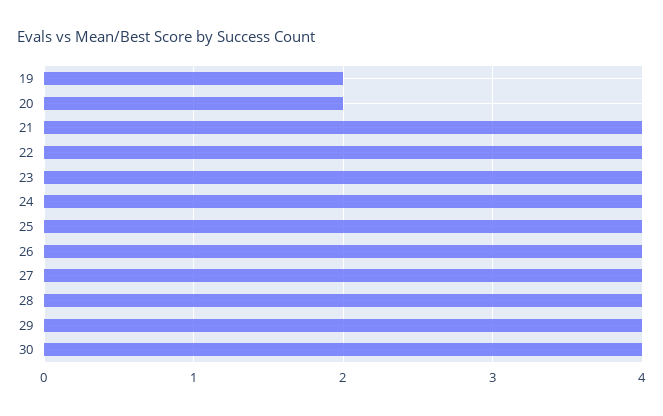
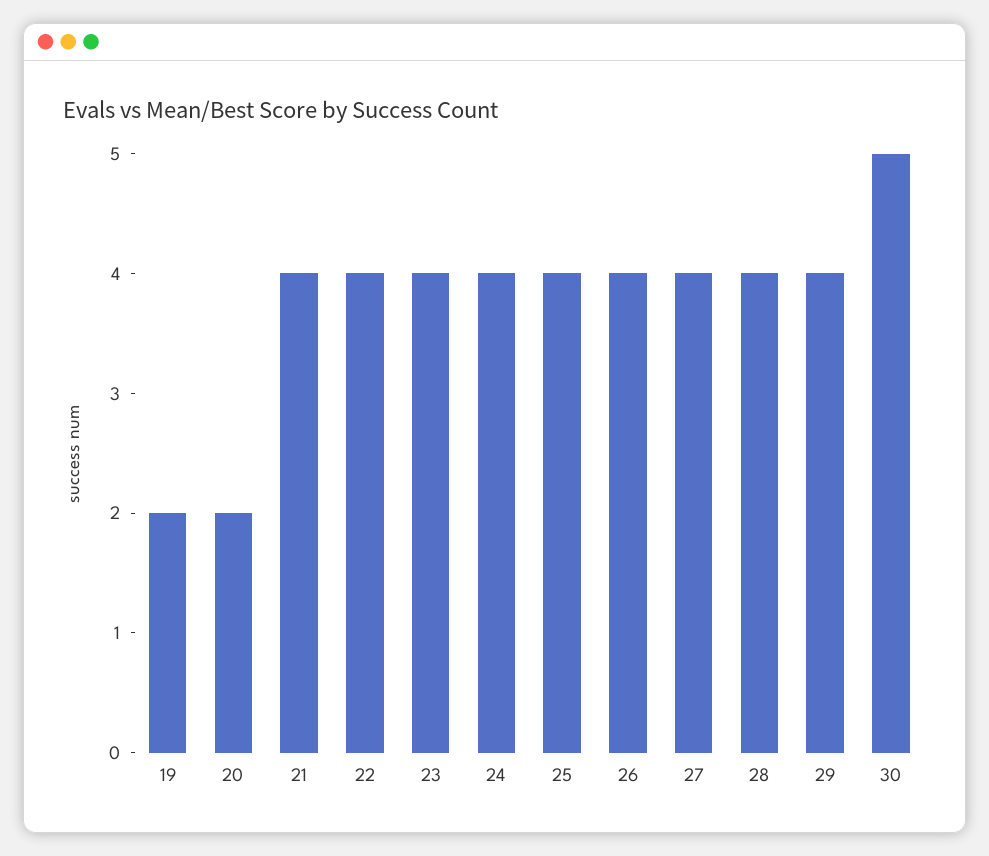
  {
    "19": 2,
    "20": 2,
    "21": 4,
    "22": 4,
    "23": 4,
    "24": 4,
    "25": 4,
    "26": 4,
    "27": 4,
    "28": 4,
    "29": 4,
-   "30": 4
+   "30": 5
  }

